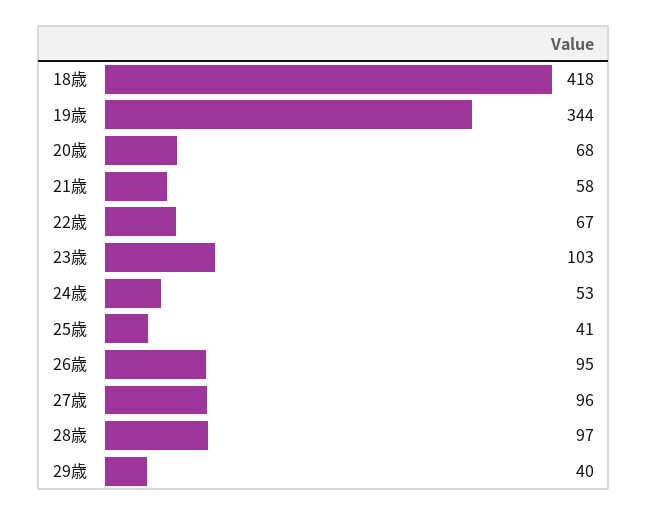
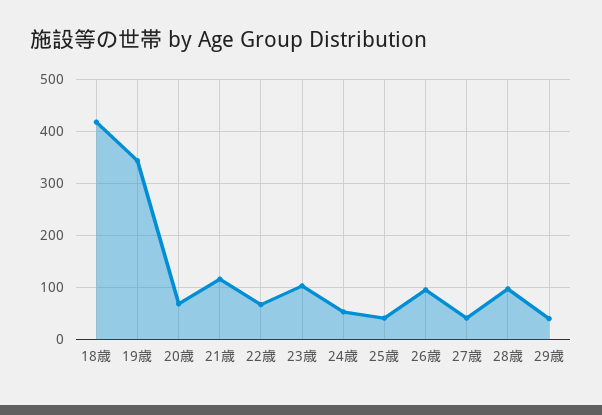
  {
    "18歳": 418,
    "19歳": 344,
    "20歳": 68,
-   "21歳": 58,
+   "21歳": 120,
    "22歳": 67,
    "23歳": 103,
    "24歳": 53,
    "25歳": 41,
    "26歳": 95,
-   "27歳": 96,
+   "27歳": 40,
    "28歳": 97,
    "29歳": 40
  }

